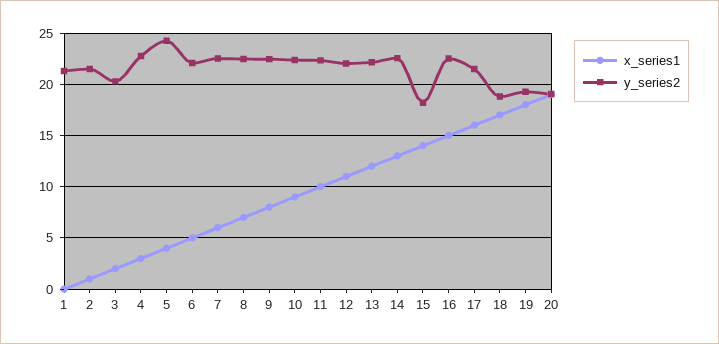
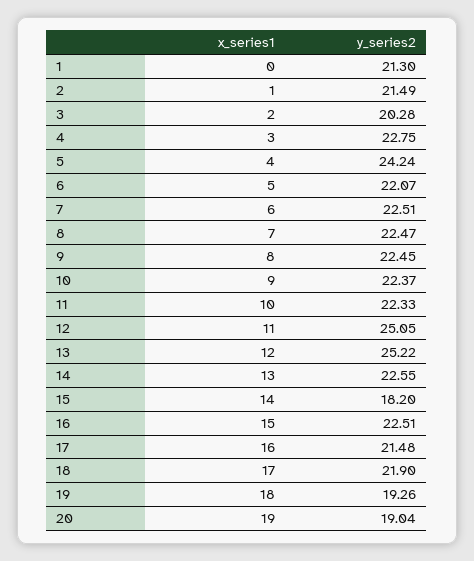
  {
    "x_series1": {
      "1": 0,
      "2": 1,
      "3": 2,
      "4": 3,
      "5": 4,
      "6": 5,
      "7": 6,
      "8": 7,
      "9": 8,
      "10": 9,
      "11": 10,
      "12": 11,
      "13": 12,
      "14": 13,
      "15": 14,
      "16": 15,
      "17": 16,
      "18": 17,
      "19": 18,
      "20": 19
    },
    "y_series2": {
      "1": 21.3,
      "2": 21.49,
      "3": 20.28,
      "4": 22.75,
      "5": 24.24,
      "6": 22.07,
      "7": 22.51,
      "8": 22.47,
      "9": 22.45,
      "10": 22.37,
      "11": 22.33,
-     "12": 22,
+     "12": 25.05,
-     "13": 22,
+     "13": 25.22,
      "14": 22.55,
      "15": 18.2,
      "16": 22.51,
      "17": 21.48,
-     "18": 19,
+     "18": 21.9,
      "19": 19.26,
      "20": 19.04
    }
  }

